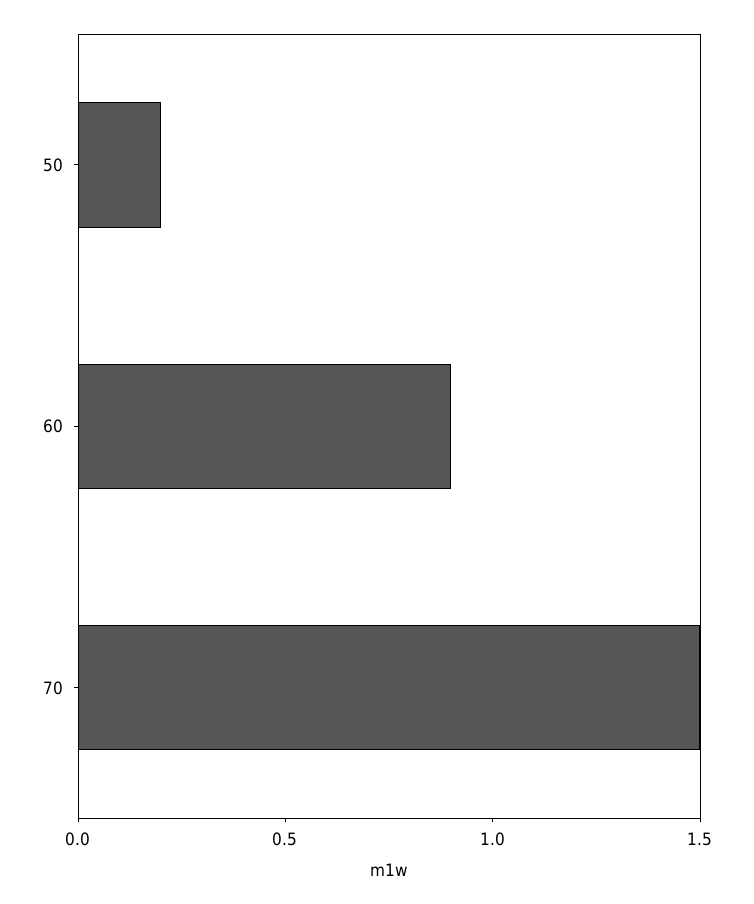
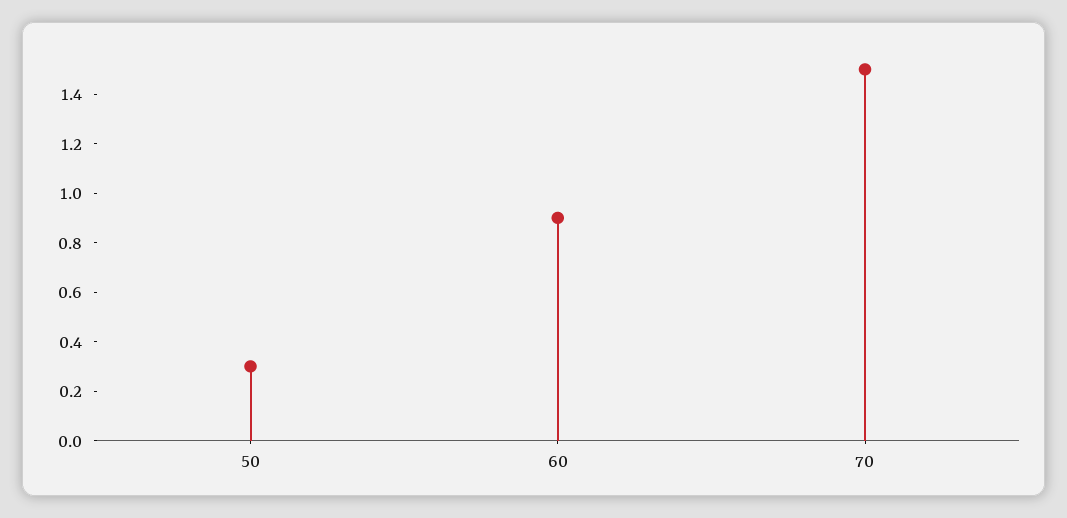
  {
-   "50": 0.2,
+   "50": 0.3,
    "60": 0.9,
    "70": 1.5
  }

